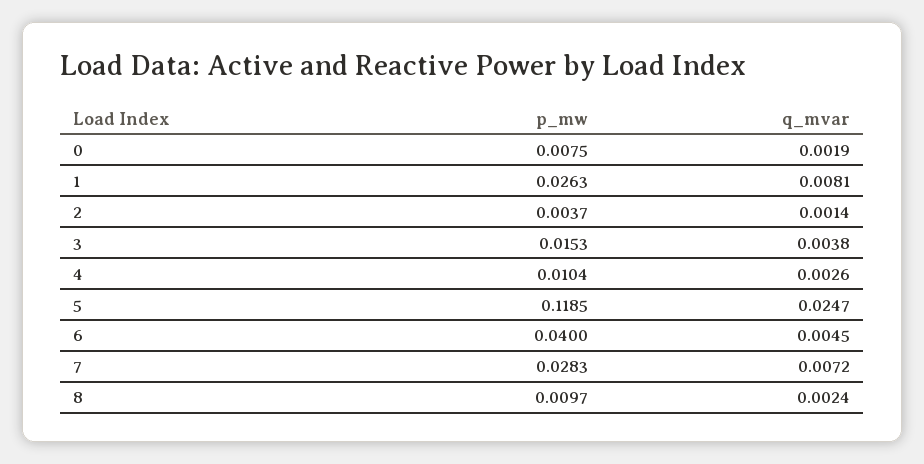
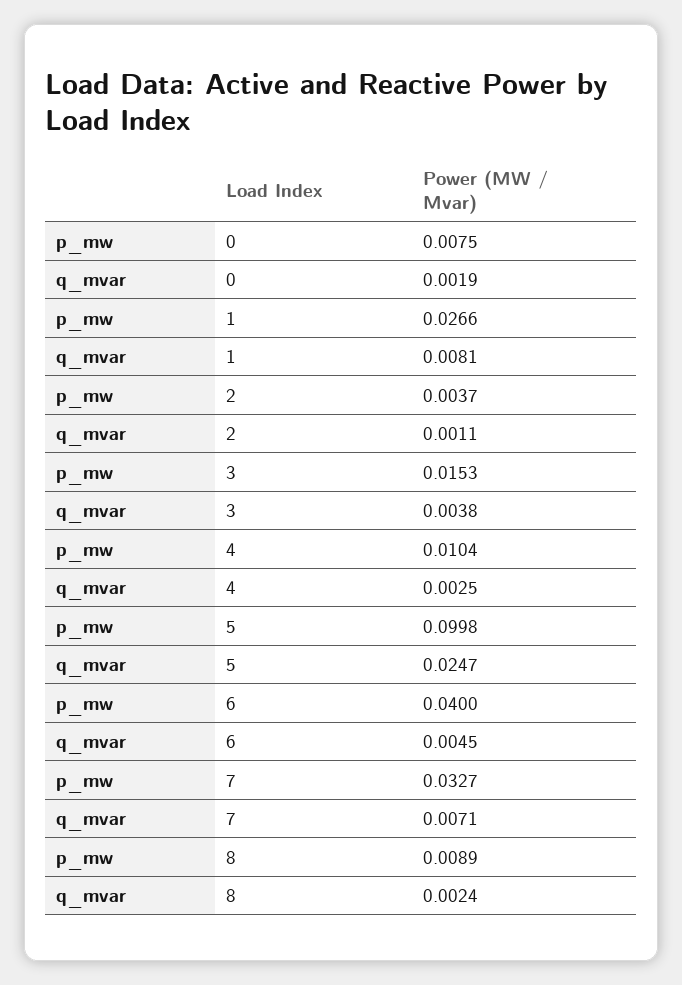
  {
    "p_mw": {
      "0": 0.0075,
-     "1": 0.0263,
+     "1": 0.0266,
      "2": 0.0037,
      "3": 0.0153,
      "4": 0.0104,
-     "5": 0.1185,
+     "5": 0.0998,
      "6": 0.04,
-     "7": 0.0283,
+     "7": 0.0327,
-     "8": 0.0097
+     "8": 0.0089
    },
    "q_mvar": {
      "0": 0.0019,
      "1": 0.0081,
-     "2": 0.0014,
+     "2": 0.0011,
      "3": 0.0038,
-     "4": 0.0026,
+     "4": 0.0025,
      "5": 0.0247,
      "6": 0.0045,
-     "7": 0.0072,
+     "7": 0.0071,
      "8": 0.0024
    }
  }

